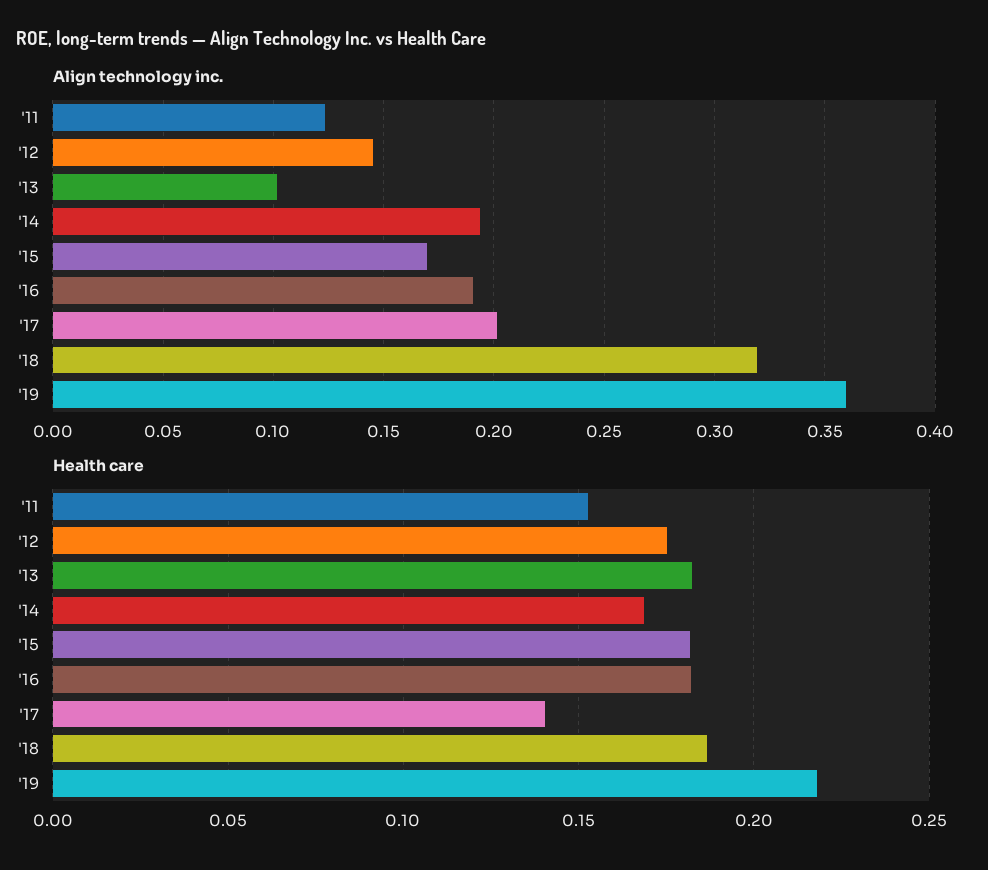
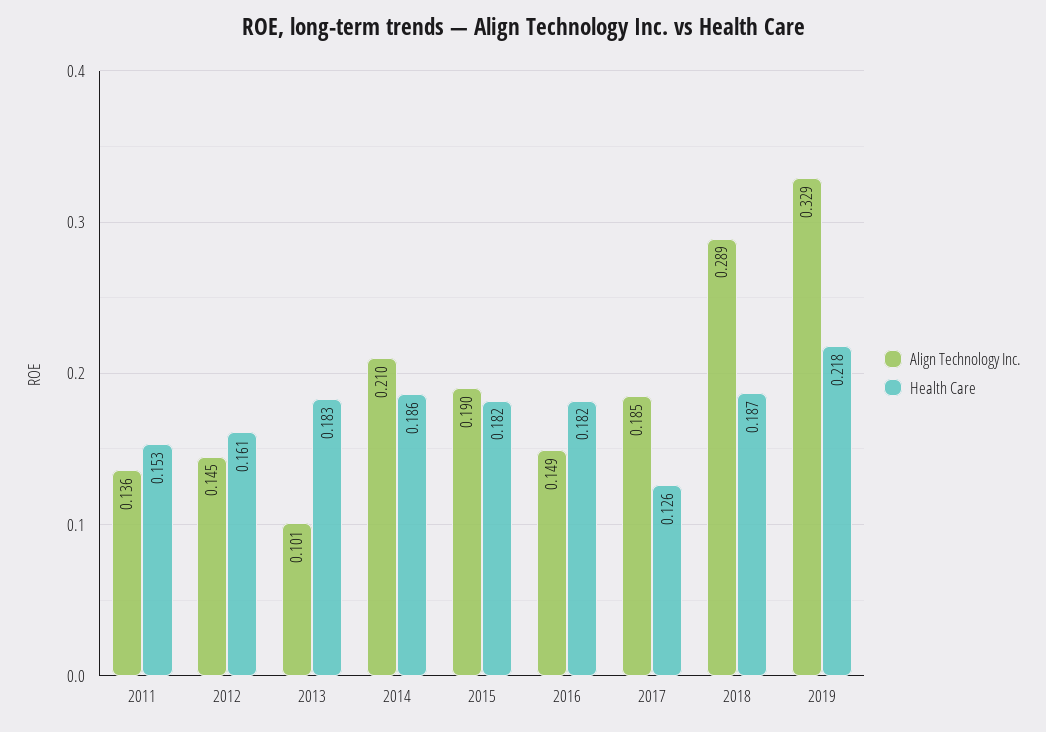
  {
    "Align technology inc.": {
-     "'11": 0.125,
+     "'11": 0.136,
      "'12": 0.145,
      "'13": 0.101,
-     "'14": 0.195,
+     "'14": 0.21,
-     "'15": 0.17,
+     "'15": 0.19,
-     "'16": 0.19,
+     "'16": 0.149,
-     "'17": 0.2,
+     "'17": 0.185,
-     "'18": 0.32,
+     "'18": 0.289,
-     "'19": 0.36
+     "'19": 0.329
    },
    "Health care": {
      "'11": 0.153,
-     "'12": 0.175,
+     "'12": 0.161,
      "'13": 0.183,
-     "'14": 0.17,
+     "'14": 0.186,
      "'15": 0.182,
      "'16": 0.182,
-     "'17": 0.14,
+     "'17": 0.126,
      "'18": 0.187,
      "'19": 0.218
    }
  }

